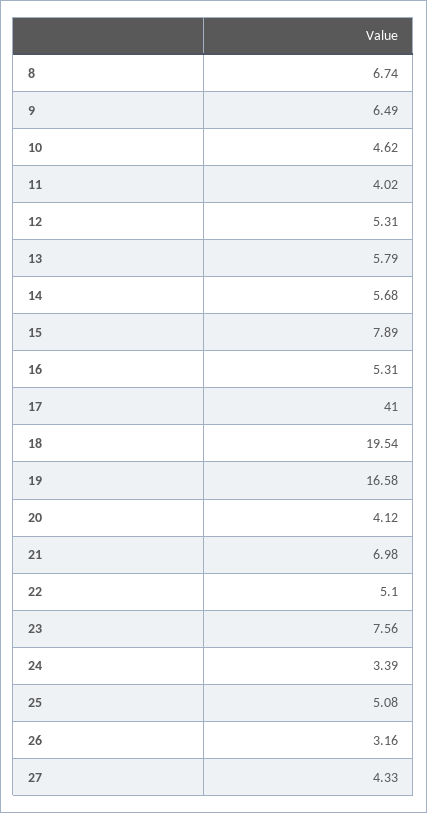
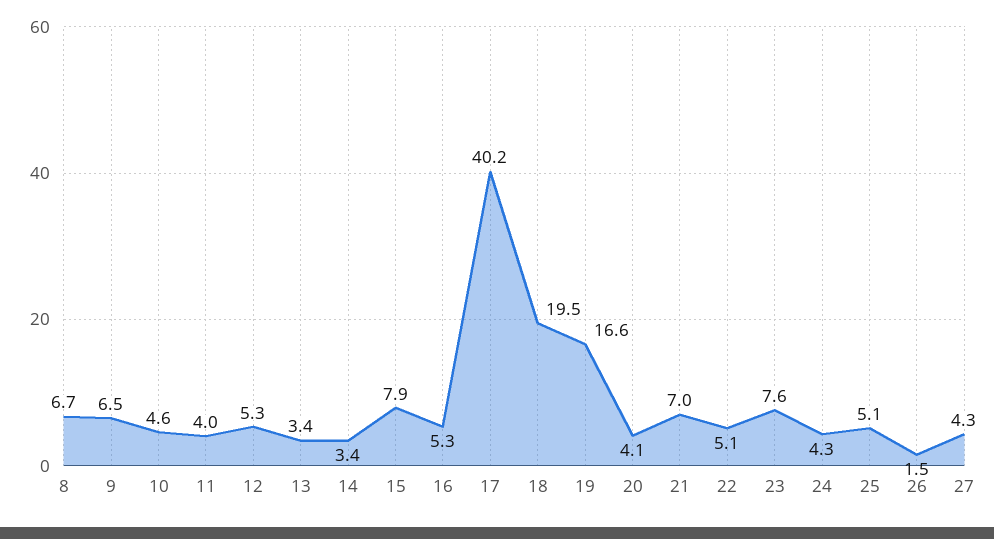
  {
    "8": 6.74,
    "9": 6.49,
    "10": 4.62,
    "11": 4.02,
    "12": 5.31,
-   "13": 5.79,
+   "13": 3.4,
-   "14": 5.68,
+   "14": 3.4,
    "15": 7.89,
    "16": 5.31,
-   "17": 41,
+   "17": 40.2,
    "18": 19.54,
    "19": 16.58,
    "20": 4.12,
    "21": 6.98,
    "22": 5.1,
    "23": 7.56,
-   "24": 3.39,
+   "24": 4.3,
    "25": 5.08,
-   "26": 3.16,
+   "26": 1.5,
    "27": 4.33
  }

